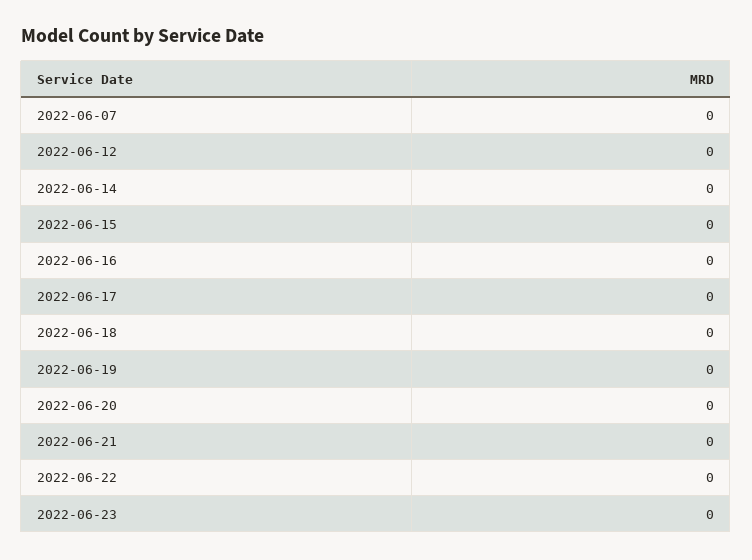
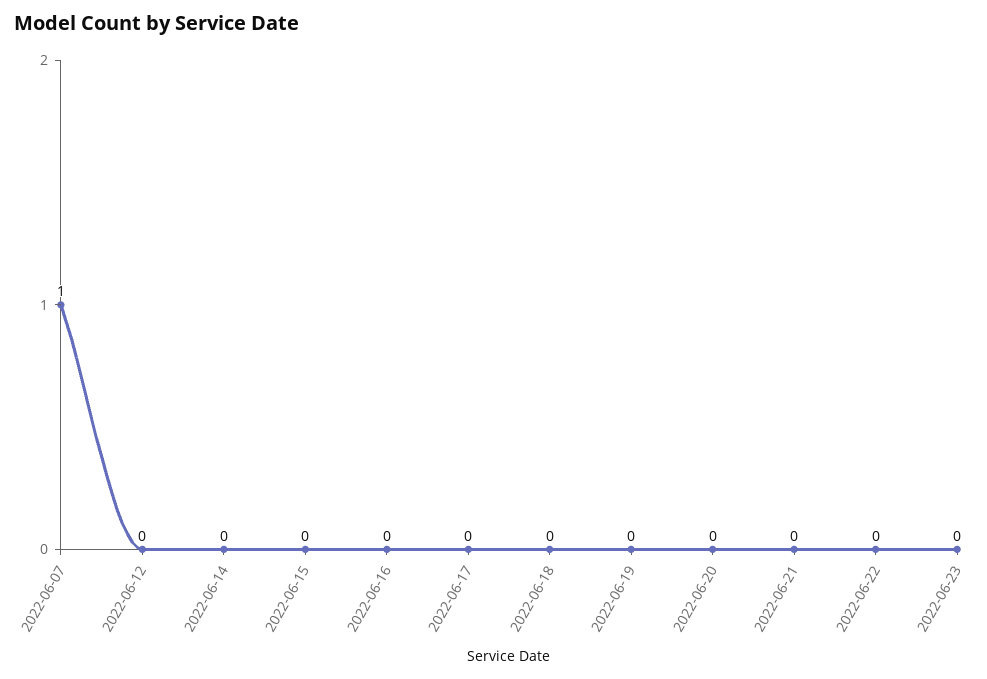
  {
-   "2022-06-07": 0,
+   "2022-06-07": 1,
    "2022-06-12": 0,
    "2022-06-14": 0,
    "2022-06-15": 0,
    "2022-06-16": 0,
    "2022-06-17": 0,
    "2022-06-18": 0,
    "2022-06-19": 0,
    "2022-06-20": 0,
    "2022-06-21": 0,
    "2022-06-22": 0,
    "2022-06-23": 0
  }

